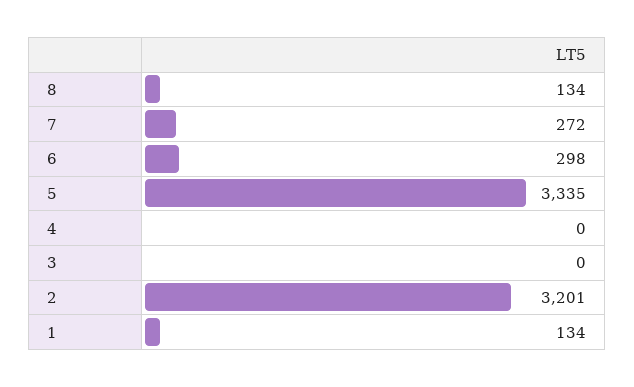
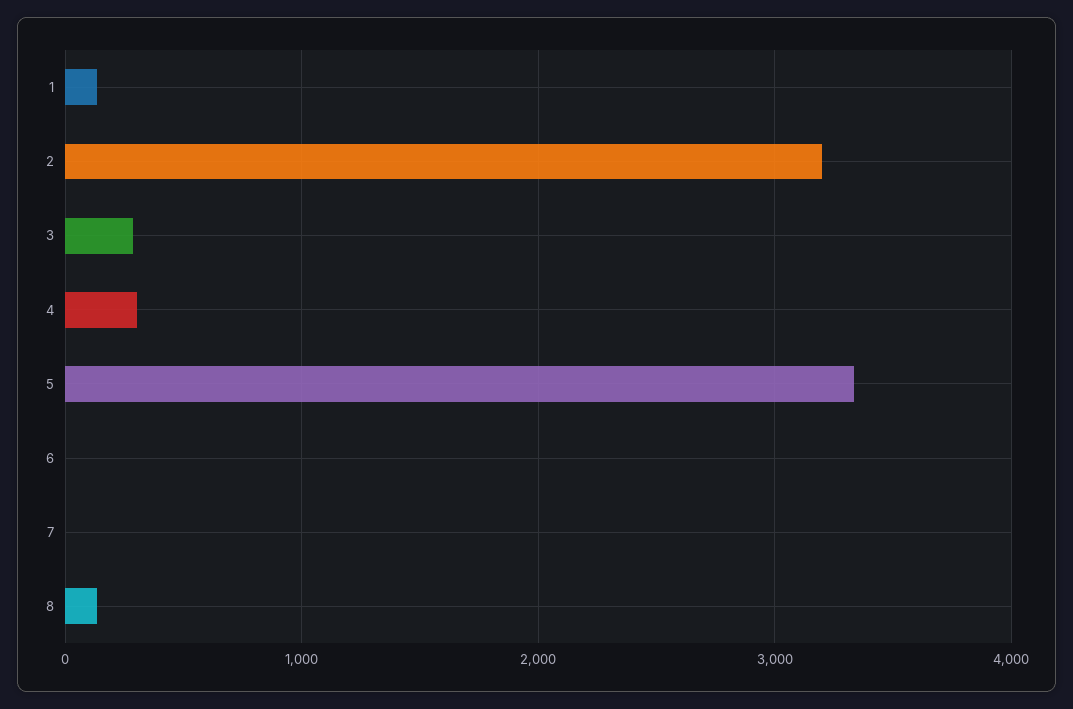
  {
    "8": 134,
-   "7": 272,
+   "7": 0,
-   "6": 298,
+   "6": 0,
    "5": 3335,
-   "4": 0,
+   "4": 300,
-   "3": 0,
+   "3": 300,
    "2": 3201,
    "1": 134
  }

